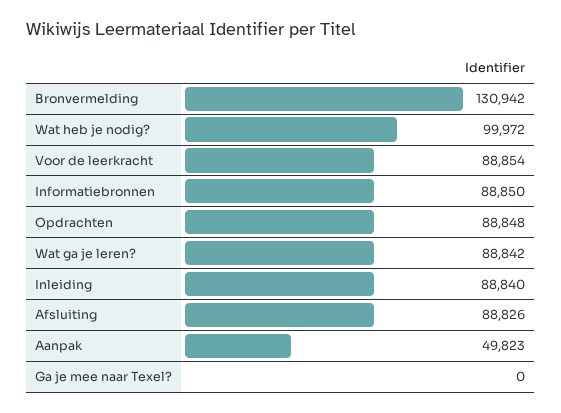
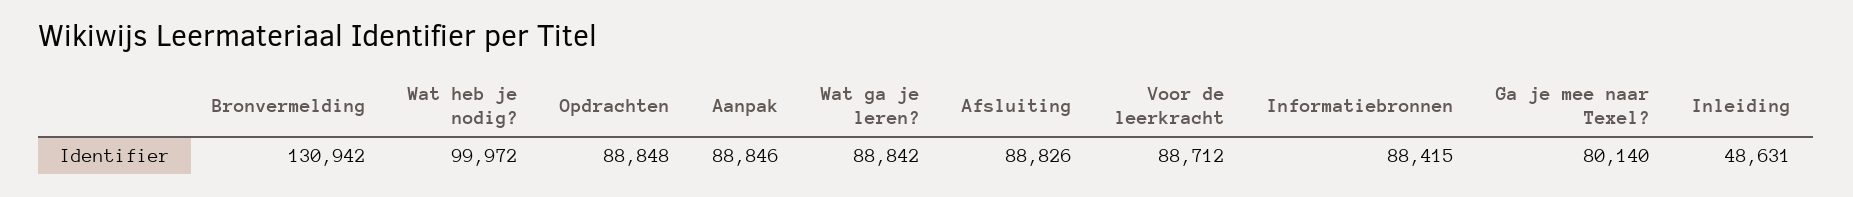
  {
    "Bronvermelding": 130942,
    "Wat heb je nodig?": 99972,
-   "Voor de leerkracht": 88854,
+   "Voor de leerkracht": 88712,
-   "Informatiebronnen": 88850,
+   "Informatiebronnen": 88415,
    "Opdrachten": 88848,
    "Wat ga je leren?": 88842,
-   "Inleiding": 88840,
+   "Inleiding": 48631,
    "Afsluiting": 88826,
-   "Aanpak": 49823,
+   "Aanpak": 88846,
-   "Ga je mee naar Texel?": 0
+   "Ga je mee naar Texel?": 80140
  }

